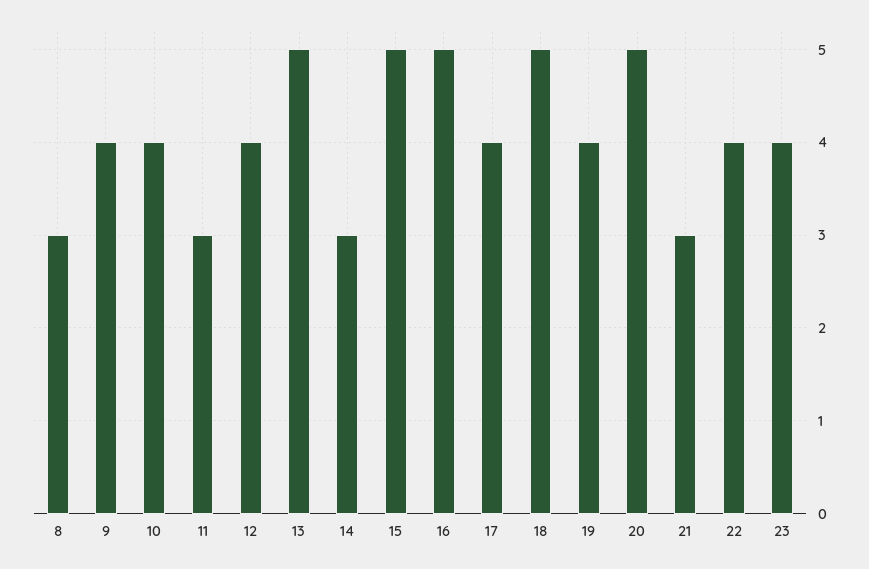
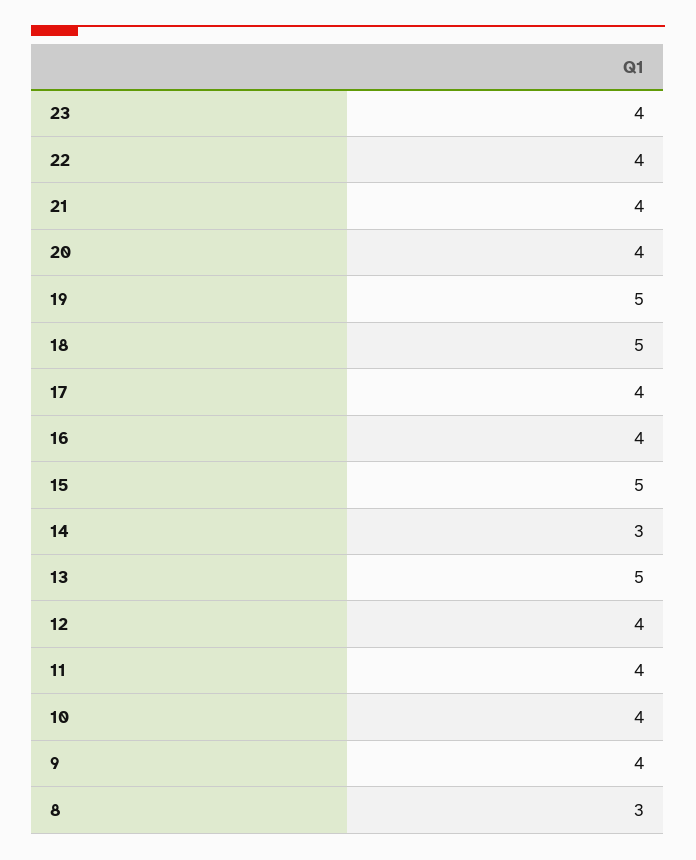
  {
    "8": 3,
    "9": 4,
    "10": 4,
-   "11": 3,
+   "11": 4,
    "12": 4,
    "13": 5,
    "14": 3,
    "15": 5,
-   "16": 5,
+   "16": 4,
    "17": 4,
    "18": 5,
-   "19": 4,
+   "19": 5,
-   "20": 5,
+   "20": 4,
-   "21": 3,
+   "21": 4,
    "22": 4,
    "23": 4
  }

